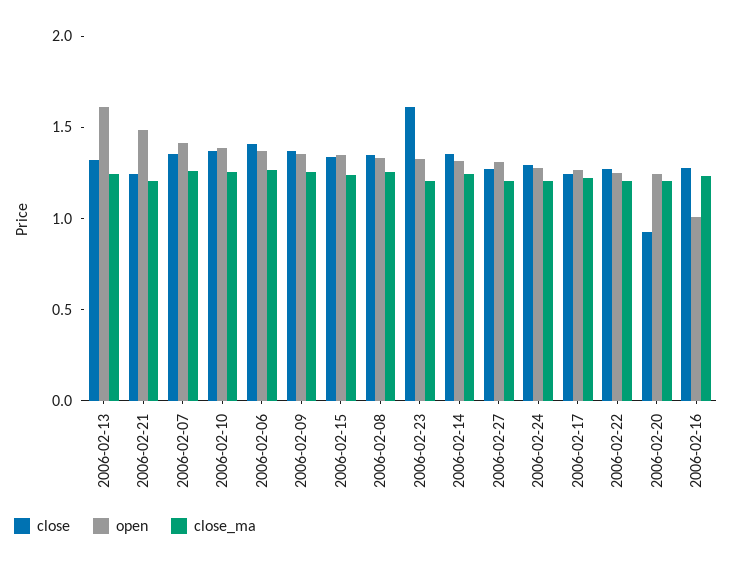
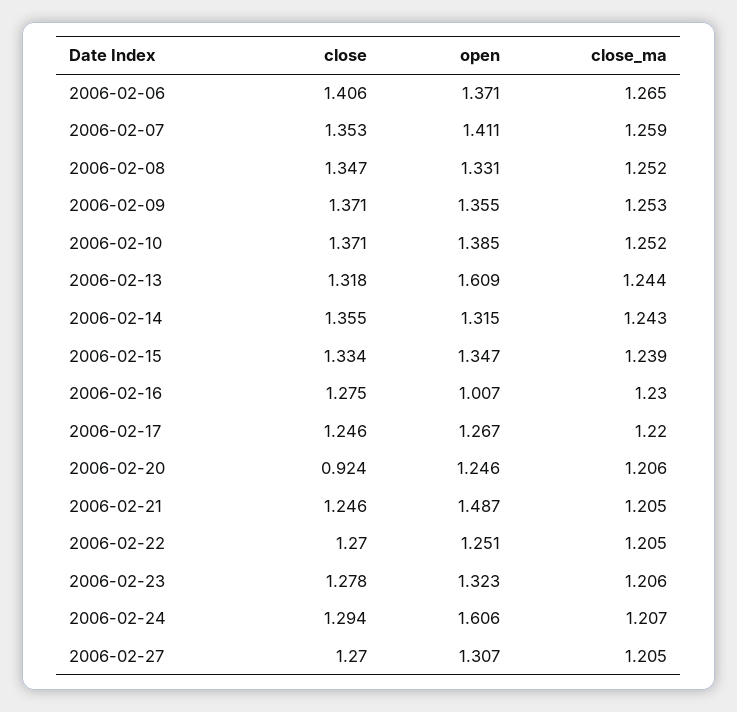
  {
    "close": {
      "2006-02-13": 1.318,
      "2006-02-21": 1.246,
      "2006-02-07": 1.353,
      "2006-02-10": 1.371,
      "2006-02-06": 1.406,
      "2006-02-09": 1.371,
      "2006-02-15": 1.334,
      "2006-02-08": 1.347,
-     "2006-02-23": 1.6,
+     "2006-02-23": 1.278,
      "2006-02-14": 1.355,
      "2006-02-27": 1.27,
      "2006-02-24": 1.294,
      "2006-02-17": 1.246,
      "2006-02-22": 1.27,
      "2006-02-20": 0.924,
      "2006-02-16": 1.275
    },
    "open": {
      "2006-02-13": 1.609,
      "2006-02-21": 1.487,
      "2006-02-07": 1.411,
      "2006-02-10": 1.385,
      "2006-02-06": 1.371,
      "2006-02-09": 1.355,
      "2006-02-15": 1.347,
      "2006-02-08": 1.331,
      "2006-02-23": 1.323,
      "2006-02-14": 1.315,
      "2006-02-27": 1.307,
-     "2006-02-24": 1.3,
+     "2006-02-24": 1.606,
      "2006-02-17": 1.267,
      "2006-02-22": 1.251,
      "2006-02-20": 1.246,
      "2006-02-16": 1.007
    },
    "close_ma": {
      "2006-02-13": 1.244,
      "2006-02-21": 1.205,
      "2006-02-07": 1.259,
      "2006-02-10": 1.252,
      "2006-02-06": 1.265,
      "2006-02-09": 1.253,
      "2006-02-15": 1.239,
      "2006-02-08": 1.252,
      "2006-02-23": 1.206,
      "2006-02-14": 1.243,
      "2006-02-27": 1.205,
      "2006-02-24": 1.207,
      "2006-02-17": 1.22,
      "2006-02-22": 1.205,
      "2006-02-20": 1.206,
      "2006-02-16": 1.23
    }
  }

